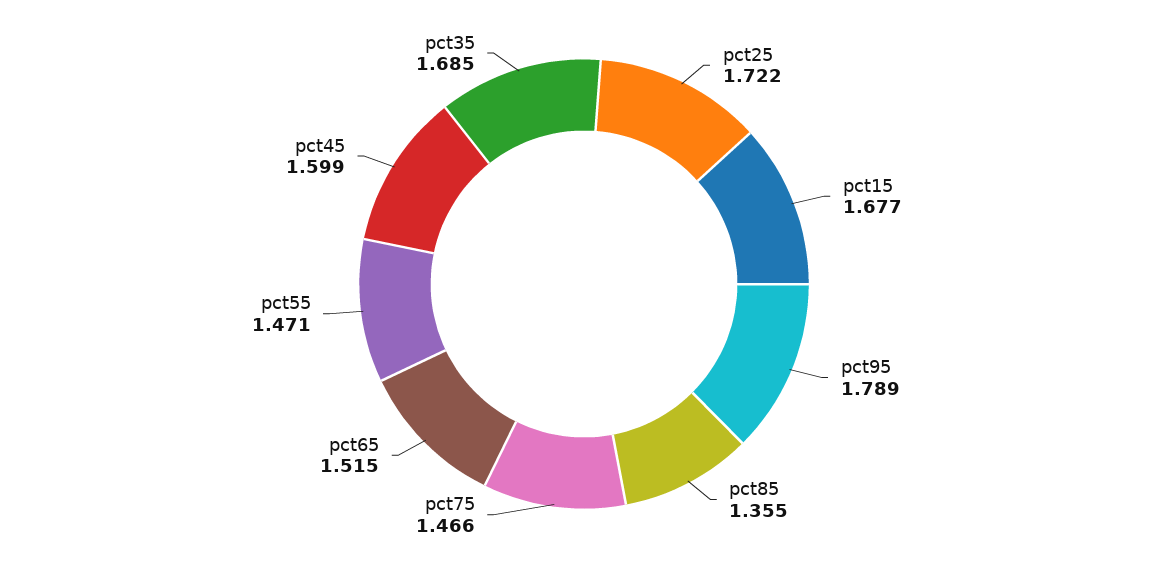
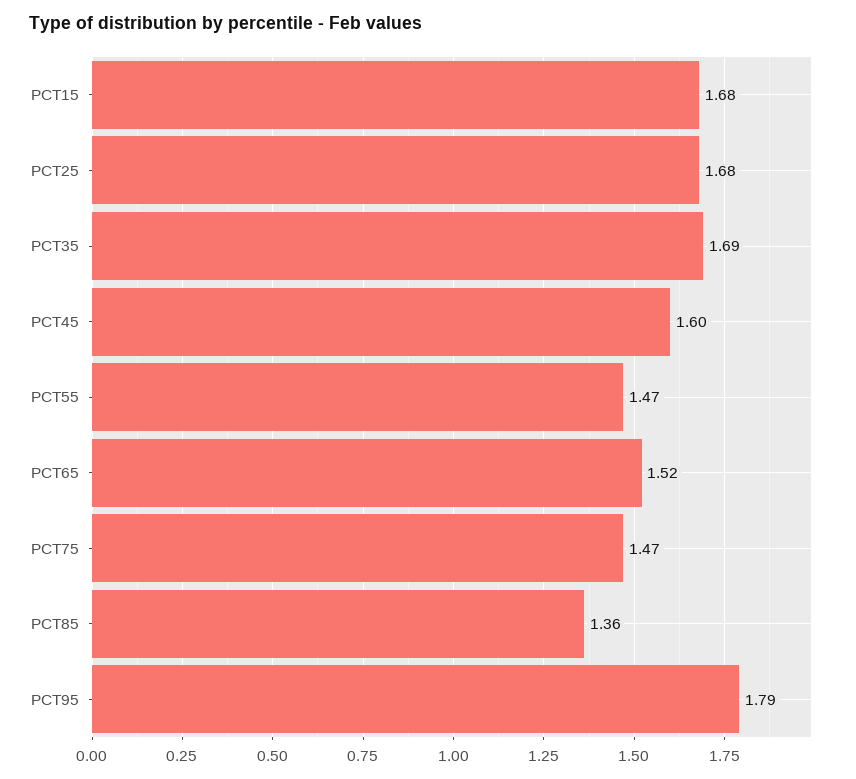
  {
-   "pct25": 1.722,
+   "pct25": 1.68,
    "pct15": 1.677,
    "pct95": 1.789,
    "pct85": 1.355,
    "pct75": 1.466,
    "pct65": 1.515,
    "pct55": 1.471,
    "pct45": 1.599,
    "pct35": 1.685
  }

